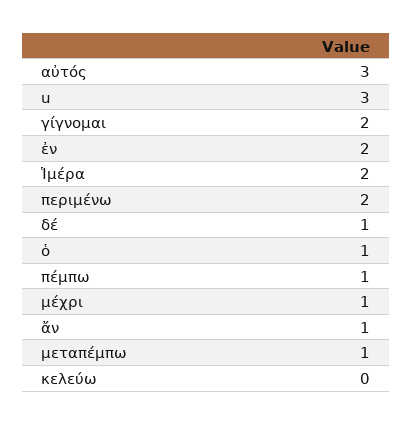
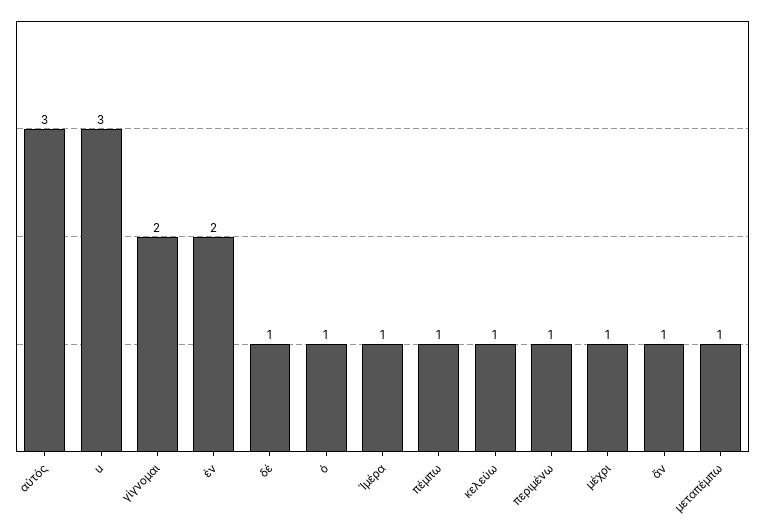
  {
    "αὐτός": 3,
    "u": 3,
    "γίγνομαι": 2,
    "ἐν": 2,
-   "Ἱμέρα": 2,
+   "Ἱμέρα": 1,
-   "περιμένω": 2,
+   "περιμένω": 1,
    "δέ": 1,
    "ὁ": 1,
    "πέμπω": 1,
    "μέχρι": 1,
    "ἄν": 1,
    "μεταπέμπω": 1,
-   "κελεύω": 0
+   "κελεύω": 1
  }

